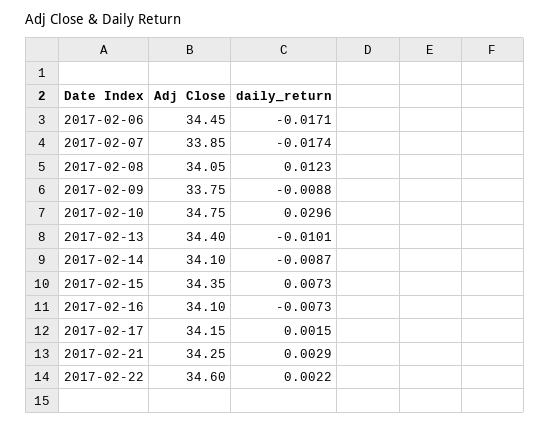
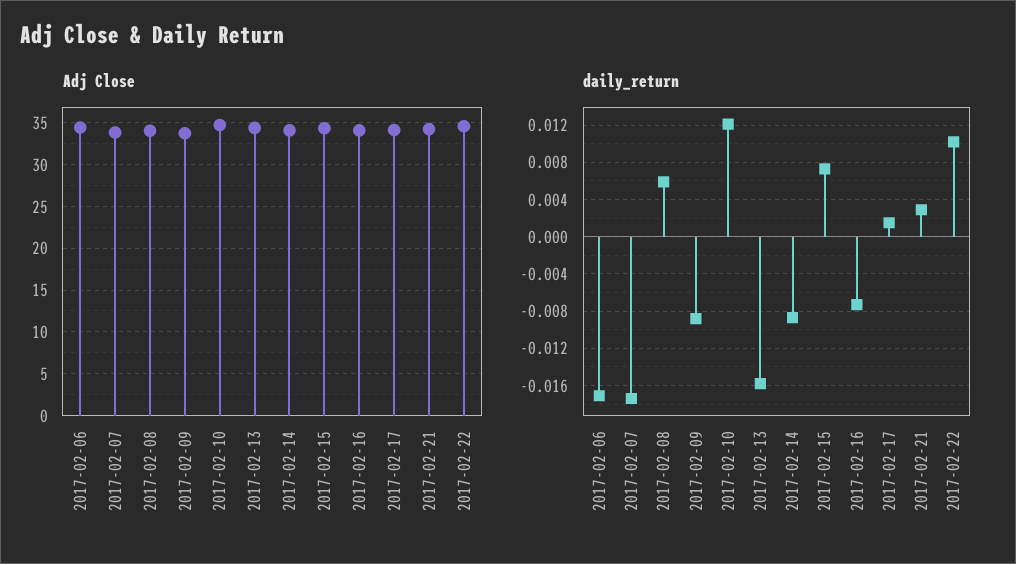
  {
    "Adj Close": {
      "2017-02-06": 34.45,
      "2017-02-07": 33.85,
      "2017-02-08": 34.05,
      "2017-02-09": 33.75,
      "2017-02-10": 34.75,
      "2017-02-13": 34.4,
      "2017-02-14": 34.1,
      "2017-02-15": 34.35,
      "2017-02-16": 34.1,
      "2017-02-17": 34.15,
      "2017-02-21": 34.25,
      "2017-02-22": 34.6
    },
    "daily_return": {
      "2017-02-06": -0.0171,
      "2017-02-07": -0.0174,
-     "2017-02-08": 0.0123,
+     "2017-02-08": 0.006,
      "2017-02-09": -0.0088,
-     "2017-02-10": 0.0296,
+     "2017-02-10": 0.012,
-     "2017-02-13": -0.0101,
+     "2017-02-13": -0.016,
      "2017-02-14": -0.0087,
      "2017-02-15": 0.0073,
      "2017-02-16": -0.0073,
      "2017-02-17": 0.0015,
      "2017-02-21": 0.0029,
-     "2017-02-22": 0.0022
+     "2017-02-22": 0.01
    }
  }

